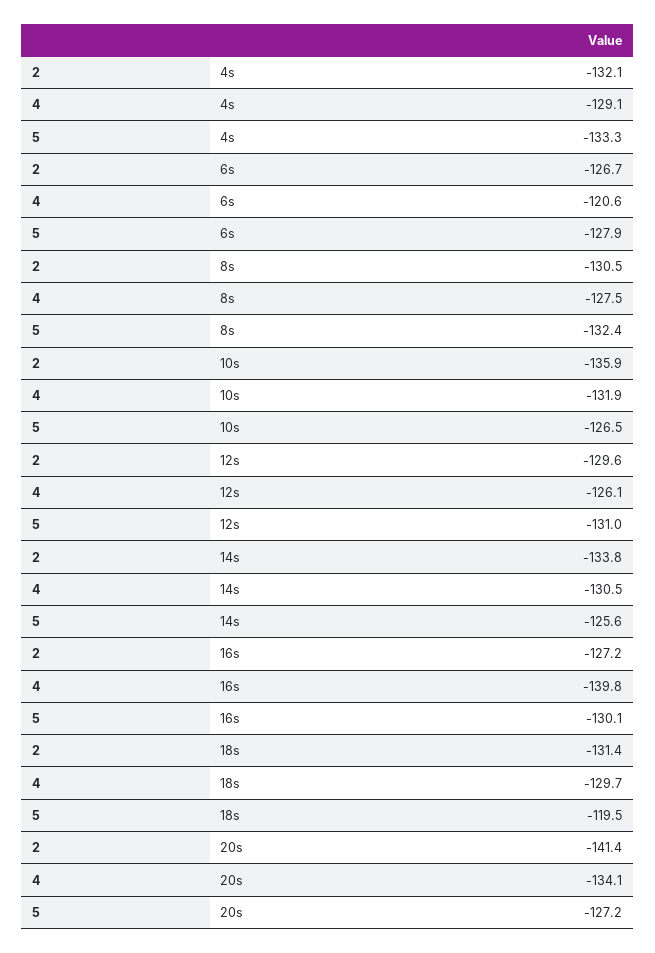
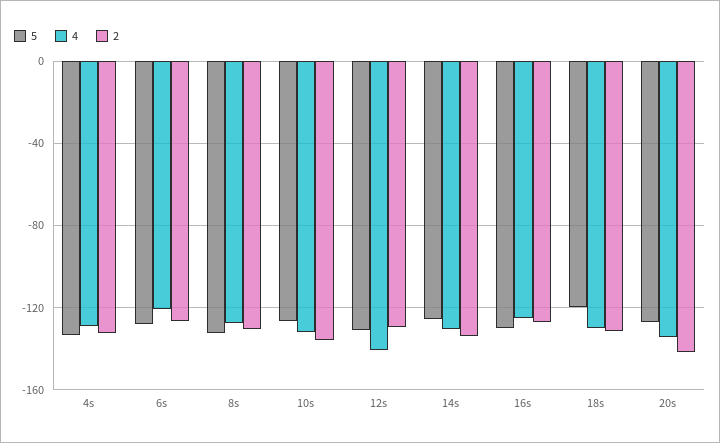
  {
    "2": {
      "4s": -132.1,
      "6s": -126.7,
      "8s": -130.5,
      "10s": -135.9,
      "12s": -129.6,
      "14s": -133.8,
      "16s": -127.2,
      "18s": -131.4,
      "20s": -141.4
    },
    "4": {
      "4s": -129.1,
      "6s": -120.6,
      "8s": -127.5,
      "10s": -131.9,
-     "12s": -126.1,
+     "12s": -140,
      "14s": -130.5,
-     "16s": -139.8,
+     "16s": -125,
      "18s": -129.7,
      "20s": -134.1
    },
    "5": {
      "4s": -133.3,
      "6s": -127.9,
      "8s": -132.4,
      "10s": -126.5,
      "12s": -131,
      "14s": -125.6,
      "16s": -130.1,
      "18s": -119.5,
      "20s": -127.2
    }
  }

